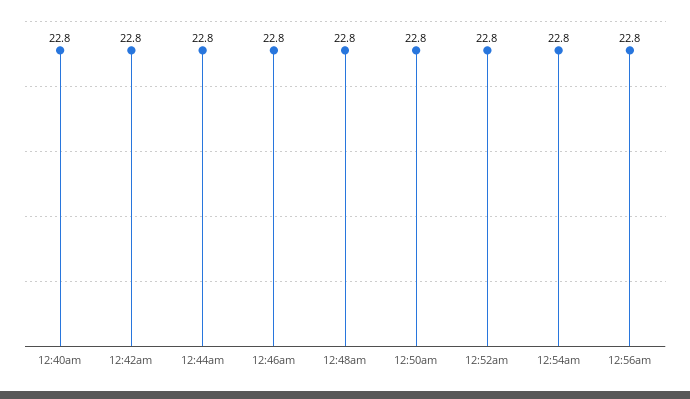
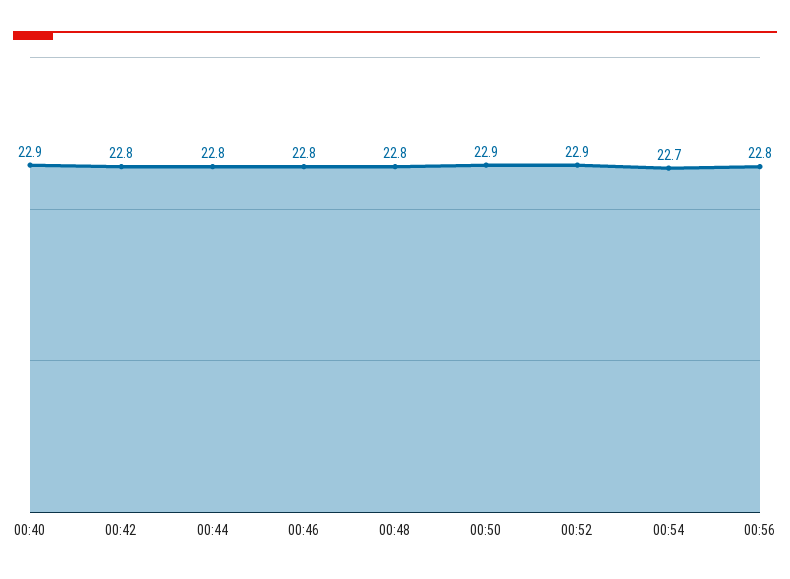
  {
-   "12:40am": 22.8,
+   "12:40am": 22.9,
    "12:42am": 22.8,
    "12:44am": 22.8,
    "12:46am": 22.8,
    "12:48am": 22.8,
-   "12:50am": 22.8,
+   "12:50am": 22.9,
-   "12:52am": 22.8,
+   "12:52am": 22.9,
-   "12:54am": 22.8,
+   "12:54am": 22.7,
    "12:56am": 22.8
  }

